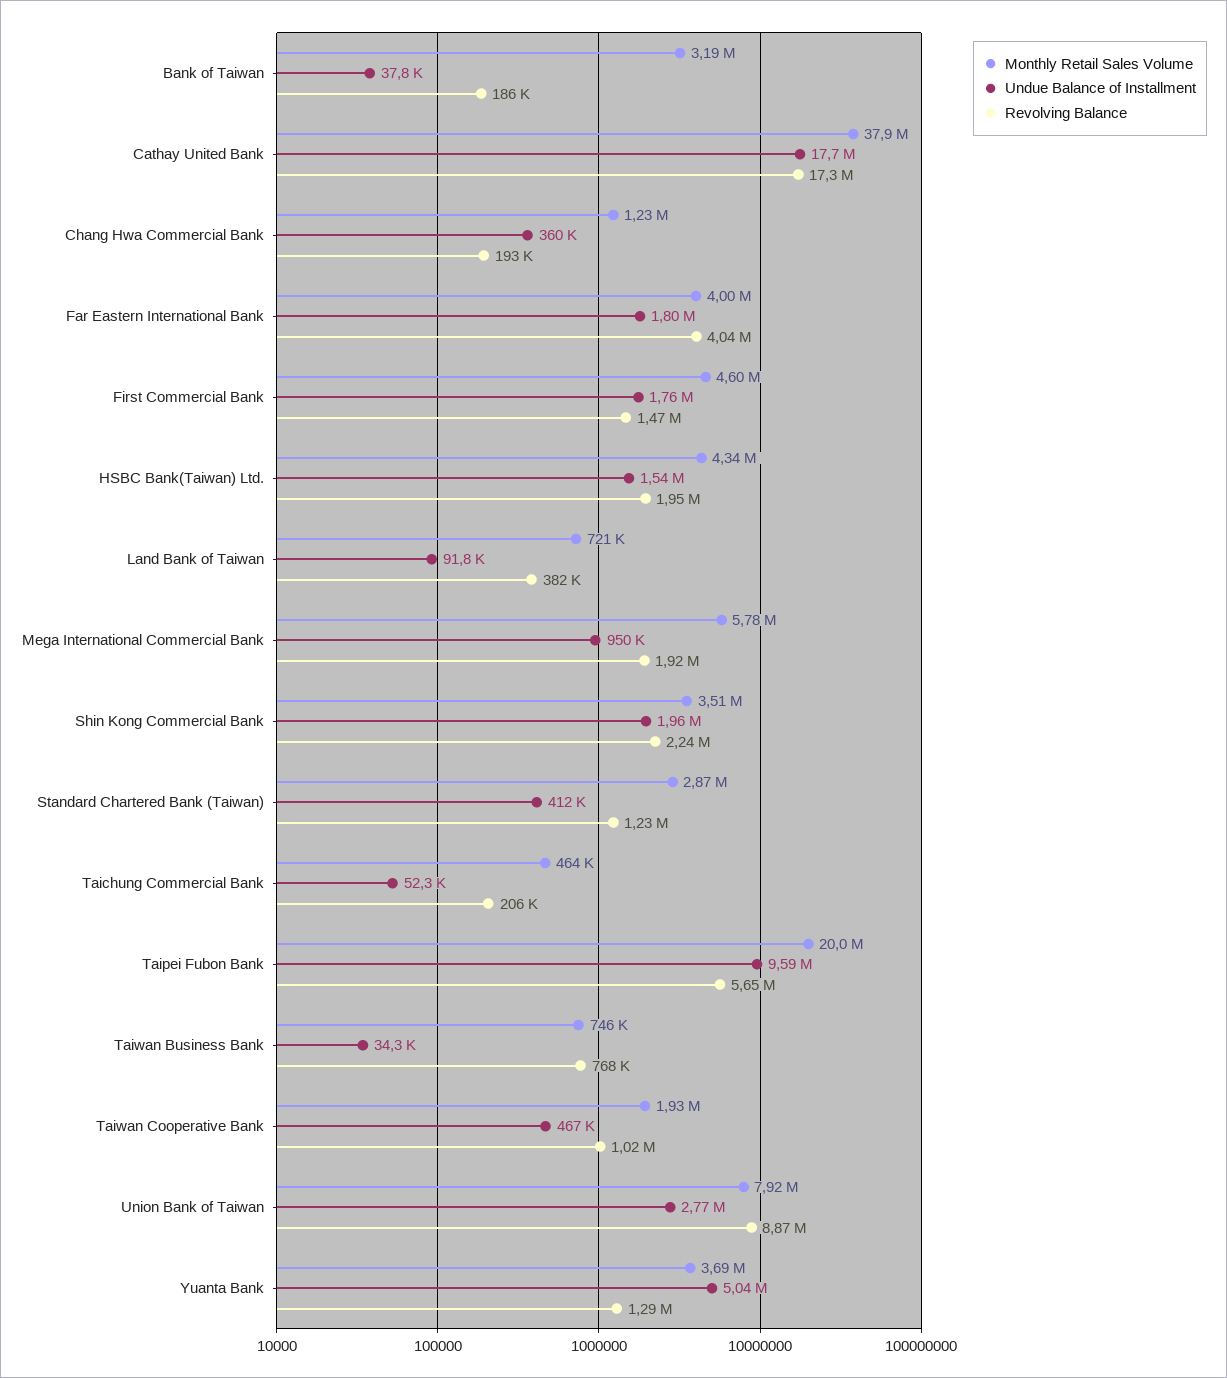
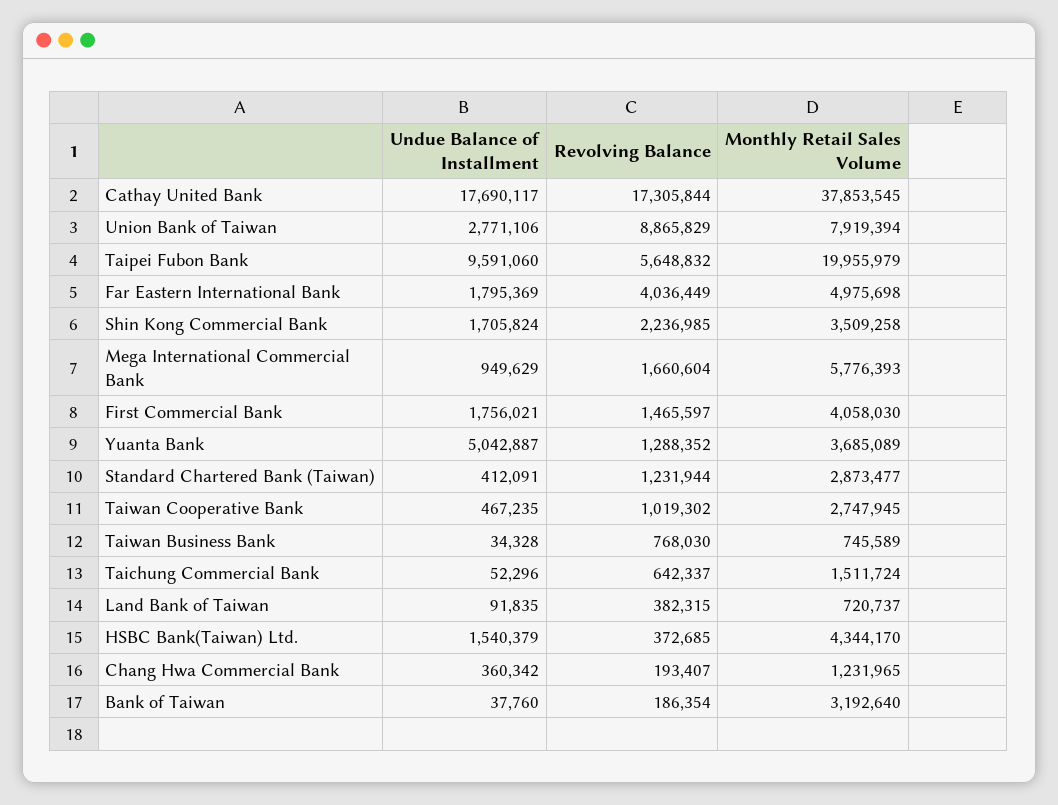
  {
    "Monthly Retail Sales Volume": {
      "Bank of Taiwan": 3192640,
      "Cathay United Bank": 37853545,
      "Chang Hwa Commercial Bank": 1231965,
-     "Far Eastern International Bank": 4000000,
+     "Far Eastern International Bank": 4975698,
-     "First Commercial Bank": 4600000,
+     "First Commercial Bank": 4058030,
      "HSBC Bank(Taiwan) Ltd.": 4344170,
      "Land Bank of Taiwan": 720737,
      "Mega International Commercial Bank": 5776393,
      "Shin Kong Commercial Bank": 3509258,
      "Standard Chartered Bank (Taiwan)": 2873477,
-     "Taichung Commercial Bank": 464000,
+     "Taichung Commercial Bank": 1511724,
      "Taipei Fubon Bank": 19955979,
      "Taiwan Business Bank": 745589,
-     "Taiwan Cooperative Bank": 1930000,
+     "Taiwan Cooperative Bank": 2747945,
      "Union Bank of Taiwan": 7919394,
      "Yuanta Bank": 3685089
    },
    "Undue Balance of Installment": {
      "Bank of Taiwan": 37760,
      "Cathay United Bank": 17690117,
      "Chang Hwa Commercial Bank": 360342,
      "Far Eastern International Bank": 1795369,
      "First Commercial Bank": 1756021,
      "HSBC Bank(Taiwan) Ltd.": 1540379,
      "Land Bank of Taiwan": 91835,
      "Mega International Commercial Bank": 949629,
-     "Shin Kong Commercial Bank": 1960000,
+     "Shin Kong Commercial Bank": 1705824,
      "Standard Chartered Bank (Taiwan)": 412091,
      "Taichung Commercial Bank": 52296,
      "Taipei Fubon Bank": 9591060,
      "Taiwan Business Bank": 34328,
      "Taiwan Cooperative Bank": 467235,
      "Union Bank of Taiwan": 2771106,
      "Yuanta Bank": 5042887
    },
    "Revolving Balance": {
      "Bank of Taiwan": 186354,
      "Cathay United Bank": 17305844,
      "Chang Hwa Commercial Bank": 193407,
      "Far Eastern International Bank": 4036449,
      "First Commercial Bank": 1465597,
-     "HSBC Bank(Taiwan) Ltd.": 1950000,
+     "HSBC Bank(Taiwan) Ltd.": 372685,
      "Land Bank of Taiwan": 382315,
-     "Mega International Commercial Bank": 1920000,
+     "Mega International Commercial Bank": 1660604,
      "Shin Kong Commercial Bank": 2236985,
      "Standard Chartered Bank (Taiwan)": 1231944,
-     "Taichung Commercial Bank": 206000,
+     "Taichung Commercial Bank": 642337,
      "Taipei Fubon Bank": 5648832,
      "Taiwan Business Bank": 768030,
      "Taiwan Cooperative Bank": 1019302,
      "Union Bank of Taiwan": 8865829,
      "Yuanta Bank": 1288352
    }
  }

